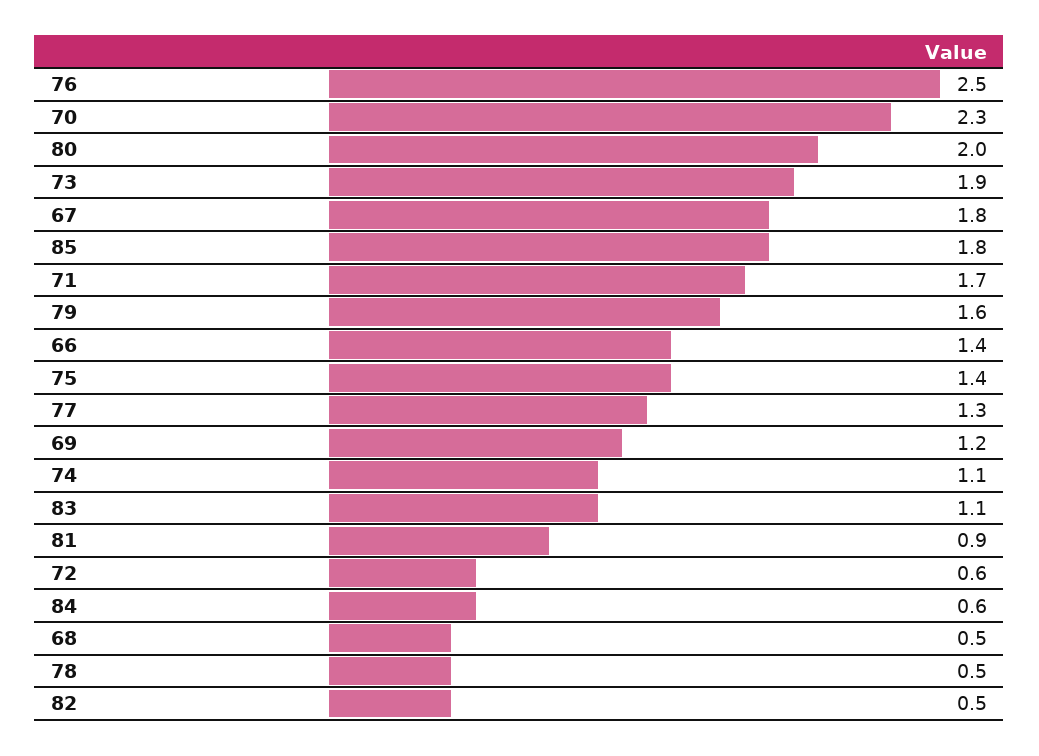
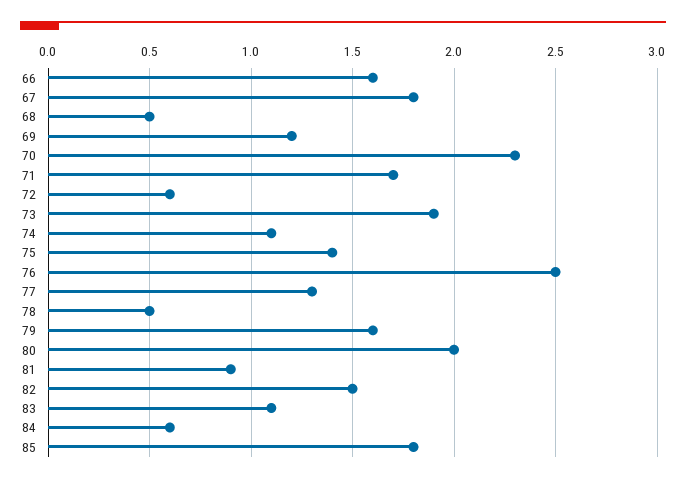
  {
    "76": 2.5,
    "70": 2.3,
    "80": 2,
    "73": 1.9,
    "67": 1.8,
    "85": 1.8,
    "71": 1.7,
    "79": 1.6,
-   "66": 1.4,
+   "66": 1.6,
    "75": 1.4,
    "77": 1.3,
    "69": 1.2,
    "74": 1.1,
    "83": 1.1,
    "81": 0.9,
    "72": 0.6,
    "84": 0.6,
    "68": 0.5,
    "78": 0.5,
-   "82": 0.5
+   "82": 1.5
  }

